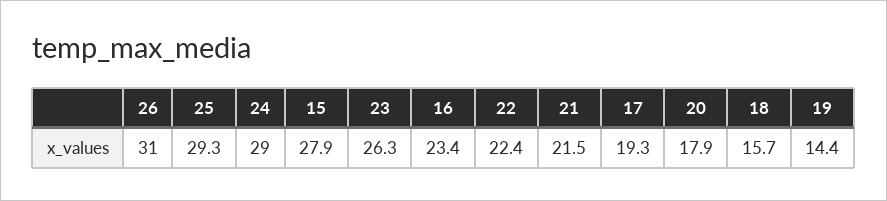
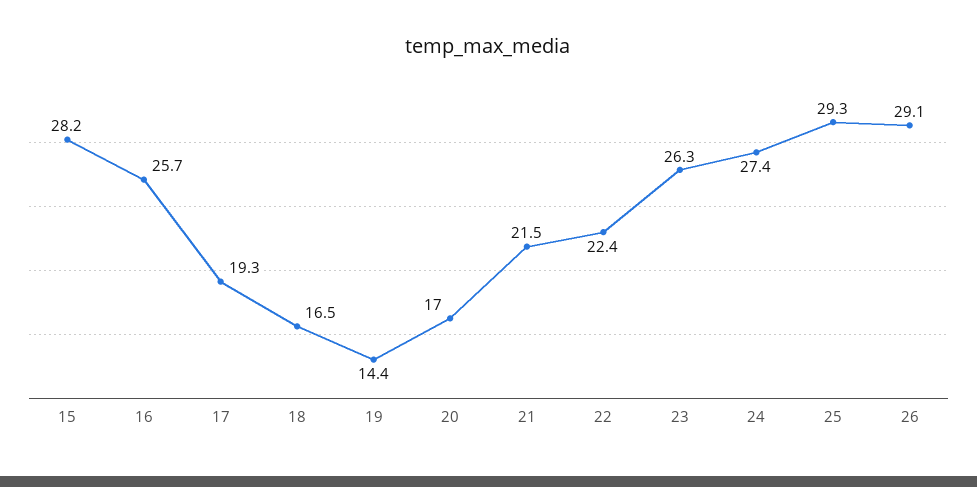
  {
-   "26": 31,
+   "26": 29.1,
    "25": 29.3,
-   "24": 29,
+   "24": 27.4,
-   "15": 27.9,
+   "15": 28.2,
    "23": 26.3,
-   "16": 23.4,
+   "16": 25.7,
    "22": 22.4,
    "21": 21.5,
    "17": 19.3,
-   "20": 17.9,
+   "20": 17,
-   "18": 15.7,
+   "18": 16.5,
    "19": 14.4
  }

